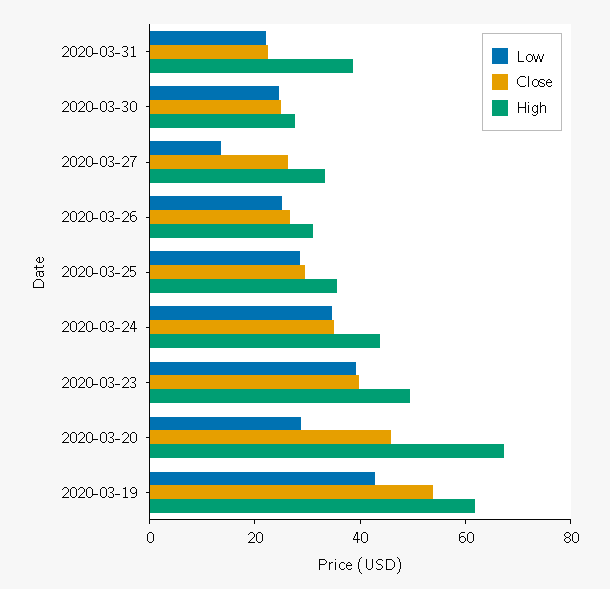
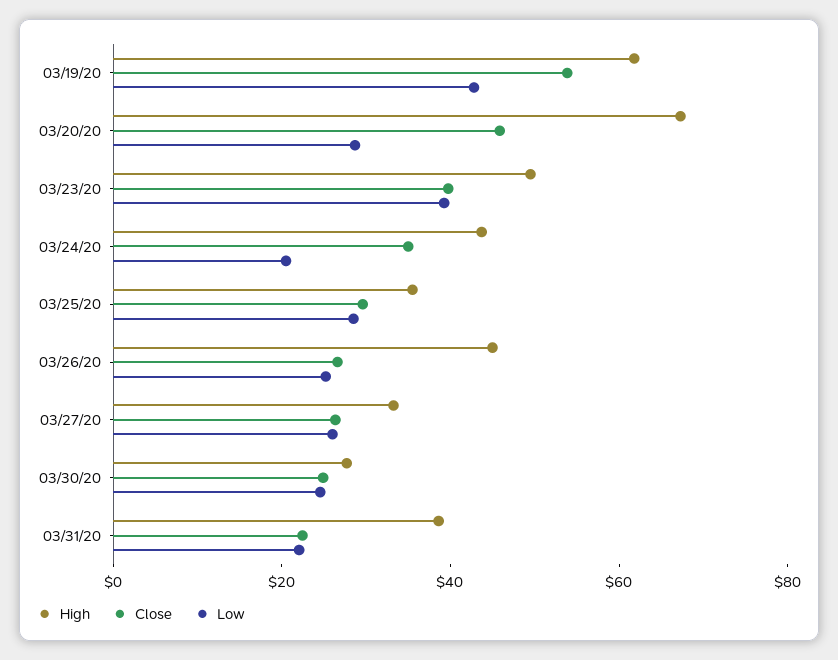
  {
    "Low": {
      "2020-03-31": 20,
      "2020-03-30": 25,
-     "2020-03-27": 15,
+     "2020-03-27": 25,
      "2020-03-26": 25,
      "2020-03-25": 30,
-     "2020-03-24": 35,
+     "2020-03-24": 20,
      "2020-03-23": 40,
      "2020-03-20": 30,
      "2020-03-19": 45
    },
    "Close": {
      "2020-03-31": 20,
      "2020-03-30": 25,
      "2020-03-27": 25,
      "2020-03-26": 25,
      "2020-03-25": 30,
      "2020-03-24": 35,
      "2020-03-23": 40,
      "2020-03-20": 45,
      "2020-03-19": 55
    },
    "High": {
      "2020-03-31": 40,
      "2020-03-30": 30,
      "2020-03-27": 35,
-     "2020-03-26": 30,
+     "2020-03-26": 45,
      "2020-03-25": 35,
      "2020-03-24": 45,
      "2020-03-23": 50,
      "2020-03-20": 65,
      "2020-03-19": 60
    }
  }

